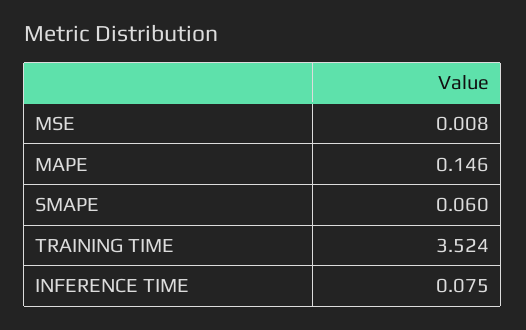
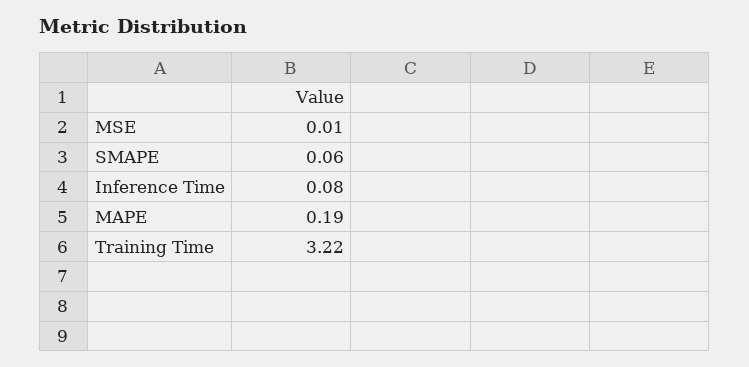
  {
    "MSE": 0.008,
-   "MAPE": 0.146,
+   "MAPE": 0.19,
    "SMAPE": 0.06,
-   "TRAINING TIME": 3.524,
+   "TRAINING TIME": 3.22,
    "INFERENCE TIME": 0.075
  }

